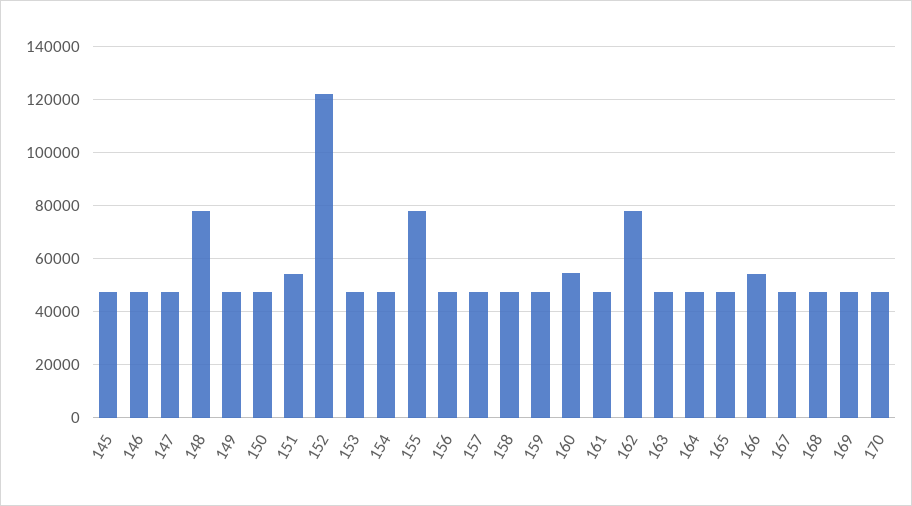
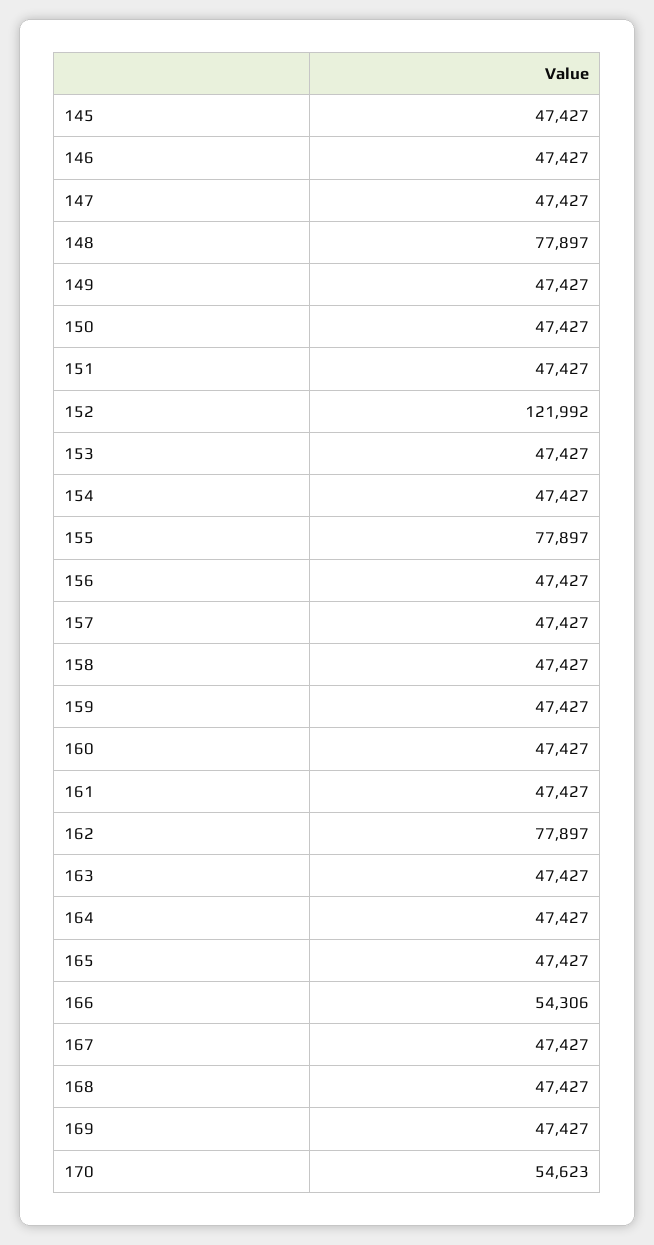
  {
    "145": 47427,
    "146": 47427,
    "147": 47427,
    "148": 77897,
    "149": 47427,
    "150": 47427,
-   "151": 55000,
+   "151": 47427,
    "152": 121992,
    "153": 47427,
    "154": 47427,
    "155": 77897,
    "156": 47427,
    "157": 47427,
    "158": 47427,
    "159": 47427,
-   "160": 55000,
+   "160": 47427,
    "161": 47427,
    "162": 77897,
    "163": 47427,
    "164": 47427,
    "165": 47427,
    "166": 54306,
    "167": 47427,
    "168": 47427,
    "169": 47427,
-   "170": 47500
+   "170": 54623
  }

